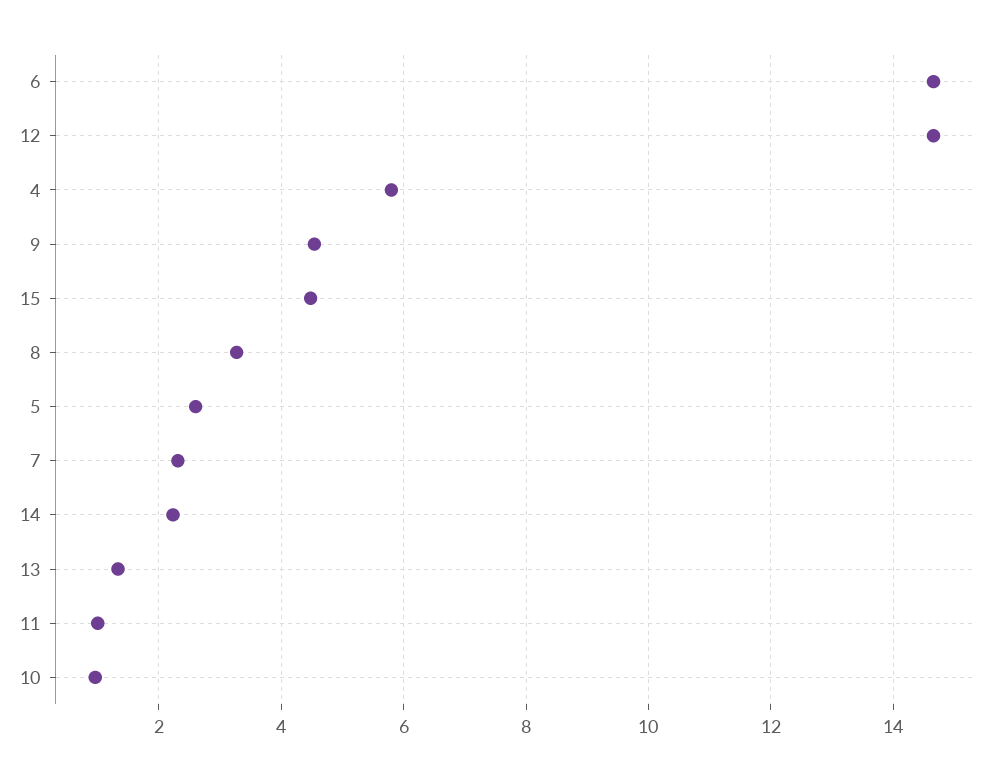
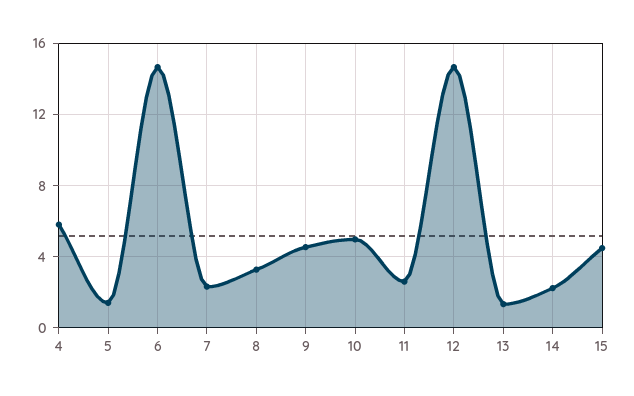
  {
    "6": 14.6,
    "12": 14.6,
    "4": 5.8,
    "9": 4.6,
    "15": 4.4,
    "8": 3.2,
-   "5": 2.6,
+   "5": 1.5,
    "7": 2.4,
    "14": 2.2,
    "13": 1.4,
-   "11": 1,
+   "11": 2.5,
-   "10": 1
+   "10": 5
  }

